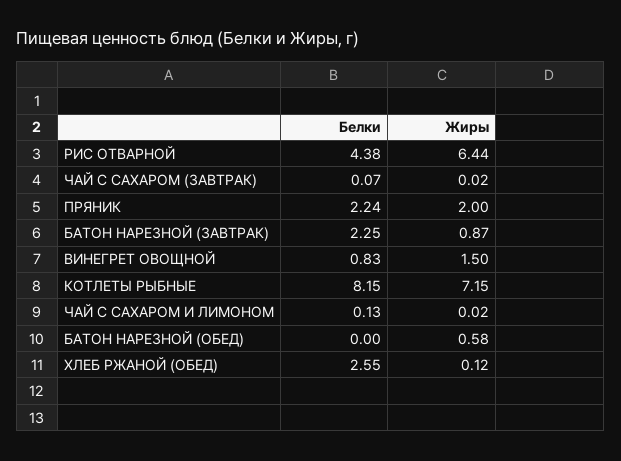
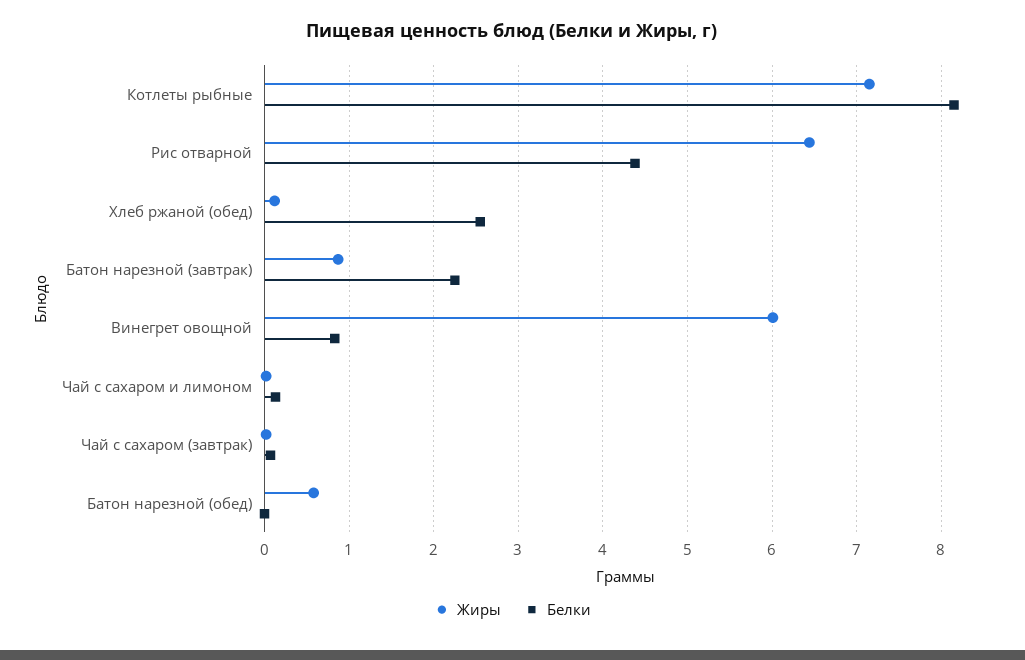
  {
    "Белки": {
      "РИС ОТВАРНОЙ": 4.38,
      "ЧАЙ С САХАРОМ (ЗАВТРАК)": 0.07,
-     "ПРЯНИК": 2.24,
      "БАТОН НАРЕЗНОЙ (ЗАВТРАК)": 2.25,
      "ВИНЕГРЕТ ОВОЩНОЙ": 0.83,
      "КОТЛЕТЫ РЫБНЫЕ": 8.15,
      "ЧАЙ С САХАРОМ И ЛИМОНОМ": 0.13,
      "БАТОН НАРЕЗНОЙ (ОБЕД)": 0,
      "ХЛЕБ РЖАНОЙ (ОБЕД)": 2.55
    },
    "Жиры": {
      "РИС ОТВАРНОЙ": 6.44,
      "ЧАЙ С САХАРОМ (ЗАВТРАК)": 0.02,
-     "ПРЯНИК": 2,
      "БАТОН НАРЕЗНОЙ (ЗАВТРАК)": 0.87,
-     "ВИНЕГРЕТ ОВОЩНОЙ": 1.5,
+     "ВИНЕГРЕТ ОВОЩНОЙ": 6,
      "КОТЛЕТЫ РЫБНЫЕ": 7.15,
      "ЧАЙ С САХАРОМ И ЛИМОНОМ": 0.02,
      "БАТОН НАРЕЗНОЙ (ОБЕД)": 0.58,
      "ХЛЕБ РЖАНОЙ (ОБЕД)": 0.12
    }
  }

